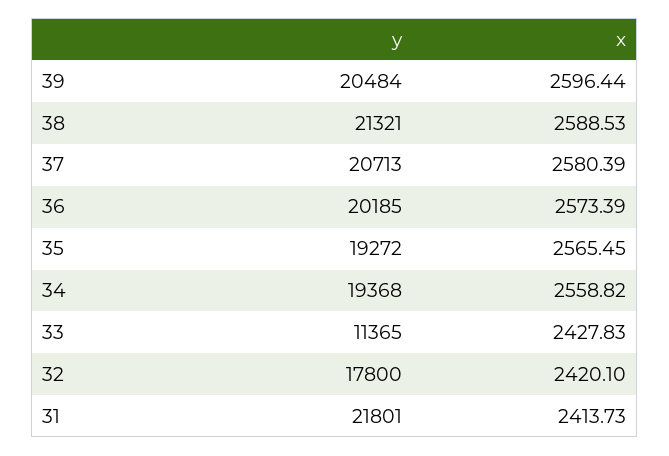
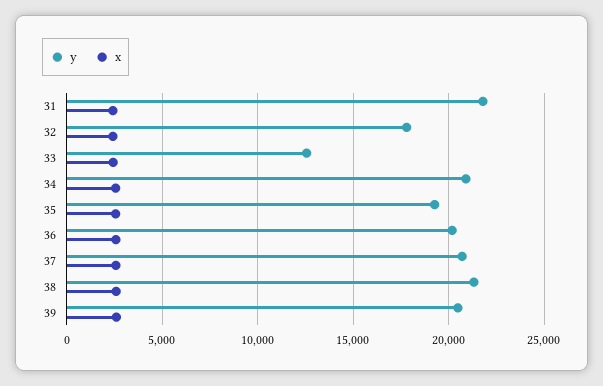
  {
    "y": {
      "39": 20484,
      "38": 21321,
      "37": 20713,
      "36": 20185,
      "35": 19272,
-     "34": 19368,
+     "34": 21000,
-     "33": 11365,
+     "33": 12500,
      "32": 17800,
      "31": 21801
    },
    "x": {
      "39": 2596.44,
      "38": 2588.53,
      "37": 2580.39,
      "36": 2573.39,
      "35": 2565.45,
      "34": 2558.82,
      "33": 2427.83,
      "32": 2420.1,
      "31": 2413.73
    }
  }

